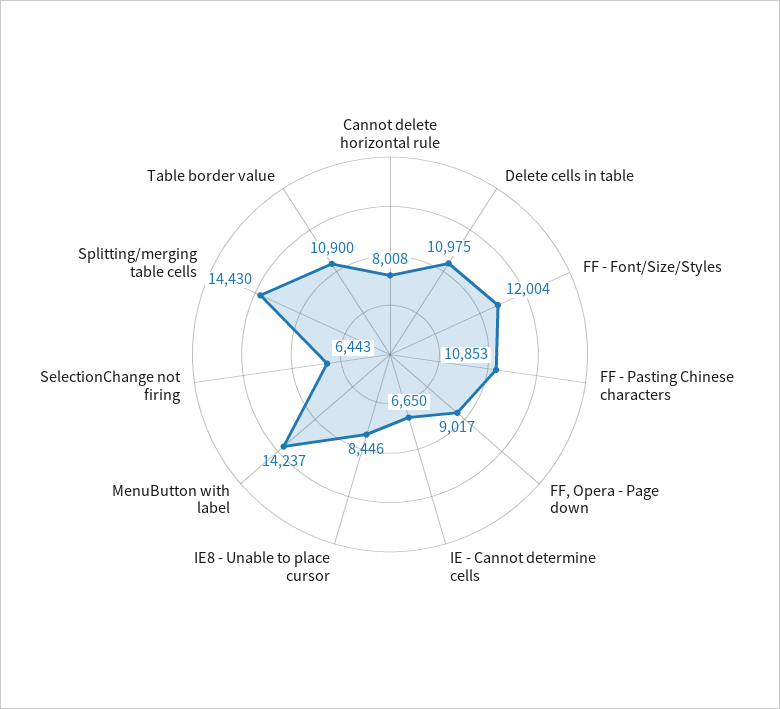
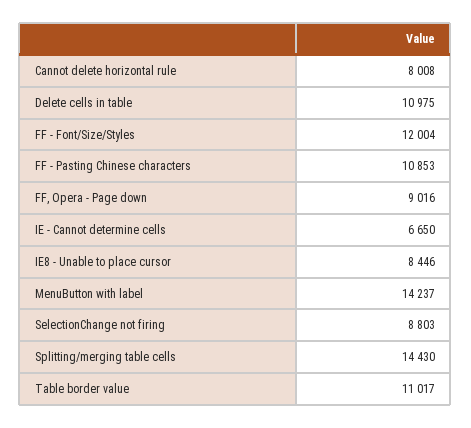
  {
    "Cannot delete horizontal rule": 8008,
    "Delete cells in table": 10975,
    "FF - Font/Size/Styles": 12004,
    "FF - Pasting Chinese characters": 10853,
-   "FF, Opera - Page down": 9017,
+   "FF, Opera - Page down": 9016,
    "IE - Cannot determine cells": 6650,
    "IE8 - Unable to place cursor": 8446,
    "MenuButton with label": 14237,
-   "SelectionChange not firing": 6443,
+   "SelectionChange not firing": 8803,
    "Splitting/merging table cells": 14430,
-   "Table border value": 10900
+   "Table border value": 11017
  }

